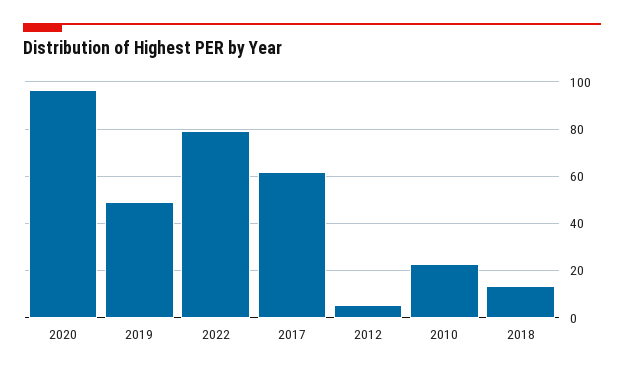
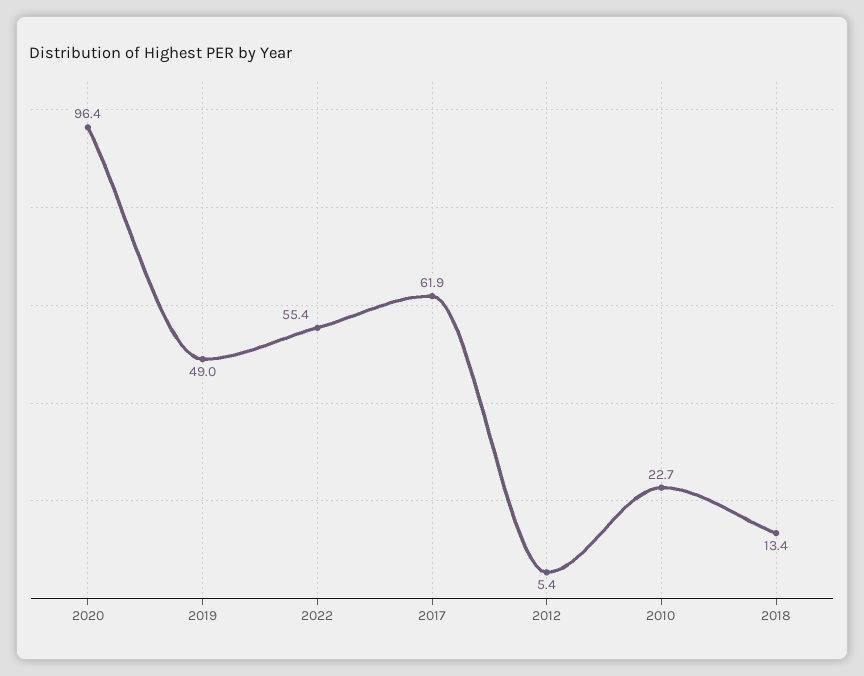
  {
    "2020": 96.4,
    "2019": 49,
-   "2022": 80,
+   "2022": 55.4,
    "2017": 61.9,
    "2012": 5.4,
    "2010": 22.7,
    "2018": 13.4
  }

